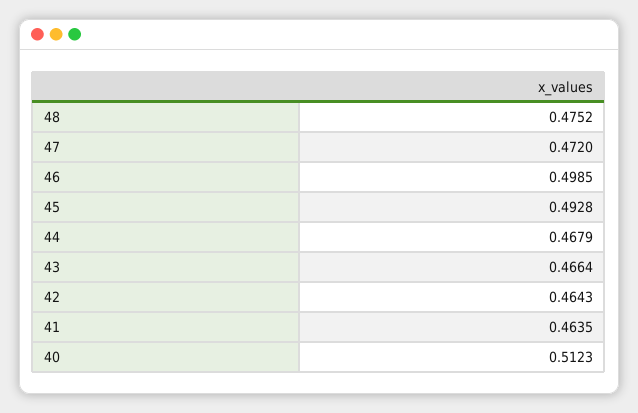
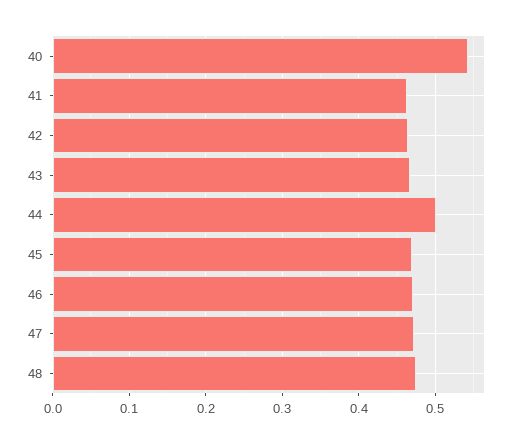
  {
    "48": 0.4752,
    "47": 0.472,
-   "46": 0.4985,
+   "46": 0.47,
-   "45": 0.4928,
+   "45": 0.47,
-   "44": 0.4679,
+   "44": 0.5,
    "43": 0.4664,
    "42": 0.4643,
    "41": 0.4635,
-   "40": 0.5123
+   "40": 0.54
  }

